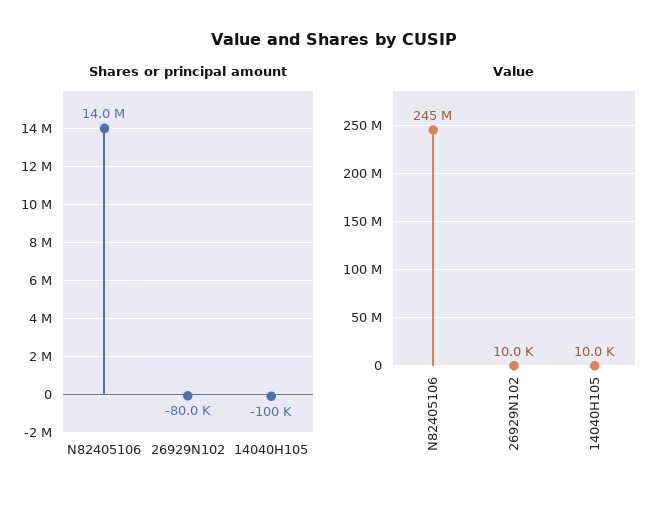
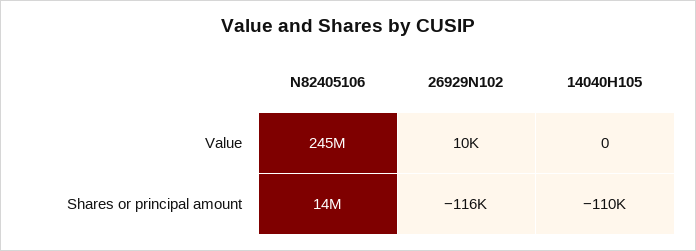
  {
    "Shares or principal amount": {
      "N82405106": 14000000,
-     "26929N102": -80000,
+     "26929N102": -116000,
-     "14040H105": -100000
+     "14040H105": -110000
    },
    "Value": {
      "N82405106": 245000000,
      "26929N102": 10000,
-     "14040H105": 10000
+     "14040H105": 0
    }
  }

